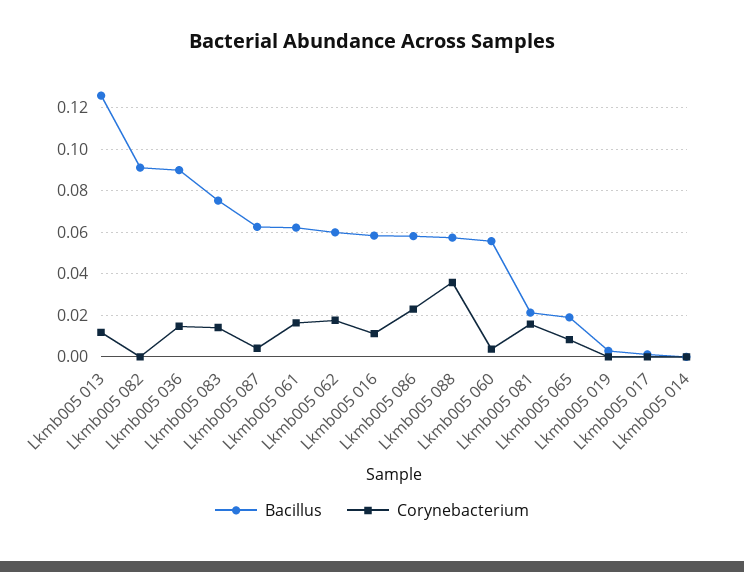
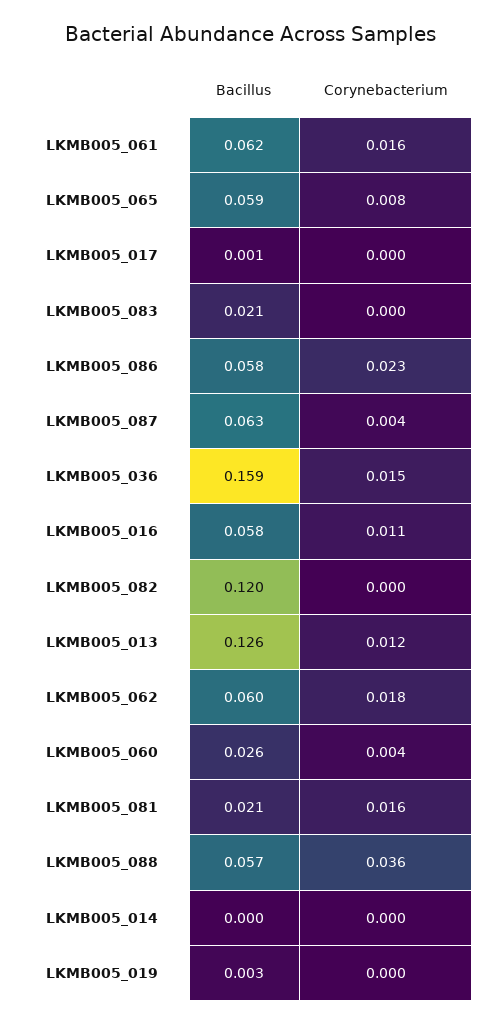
  {
    "Bacillus": {
      "Lkmb005 013": 0.126,
-     "Lkmb005 082": 0.09,
+     "Lkmb005 082": 0.12,
-     "Lkmb005 036": 0.09,
+     "Lkmb005 036": 0.159,
-     "Lkmb005 083": 0.075,
+     "Lkmb005 083": 0.021,
      "Lkmb005 087": 0.063,
      "Lkmb005 061": 0.062,
      "Lkmb005 062": 0.06,
      "Lkmb005 016": 0.058,
      "Lkmb005 086": 0.058,
      "Lkmb005 088": 0.057,
-     "Lkmb005 060": 0.055,
+     "Lkmb005 060": 0.026,
      "Lkmb005 081": 0.021,
-     "Lkmb005 065": 0.02,
+     "Lkmb005 065": 0.059,
      "Lkmb005 019": 0.003,
      "Lkmb005 017": 0.001,
      "Lkmb005 014": 0
    },
    "Corynebacterium": {
      "Lkmb005 013": 0.012,
      "Lkmb005 082": 0,
      "Lkmb005 036": 0.015,
-     "Lkmb005 083": 0.015,
+     "Lkmb005 083": 0,
      "Lkmb005 087": 0.004,
      "Lkmb005 061": 0.016,
      "Lkmb005 062": 0.018,
      "Lkmb005 016": 0.011,
      "Lkmb005 086": 0.023,
      "Lkmb005 088": 0.036,
      "Lkmb005 060": 0.004,
      "Lkmb005 081": 0.016,
      "Lkmb005 065": 0.008,
      "Lkmb005 019": 0,
      "Lkmb005 017": 0,
      "Lkmb005 014": 0
    }
  }

